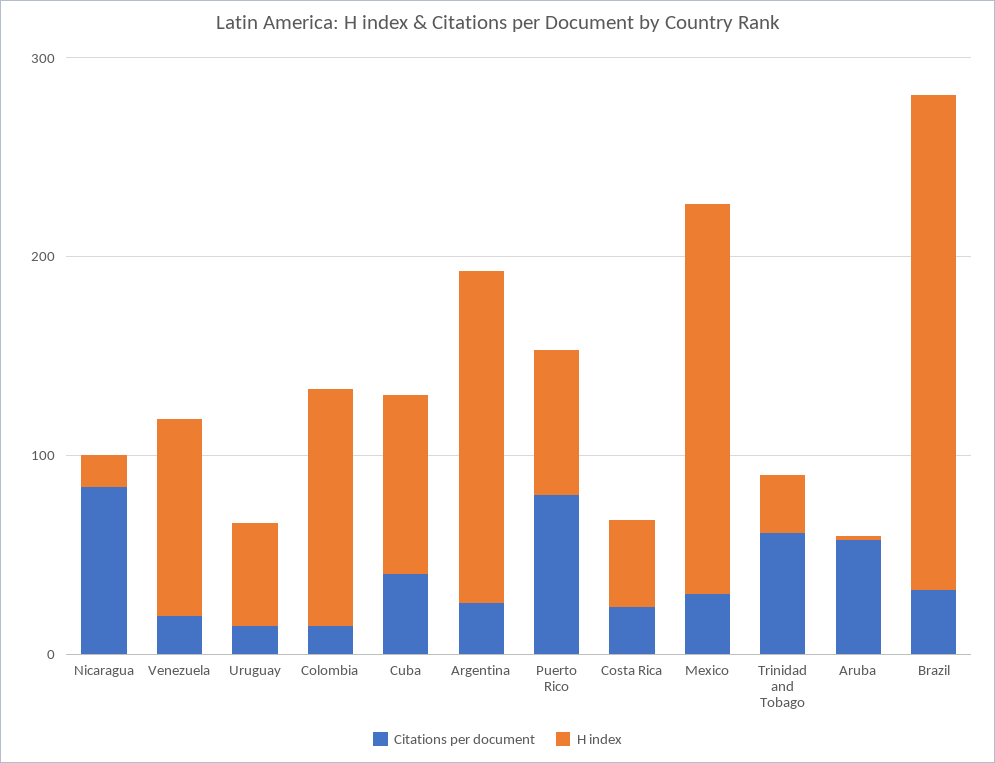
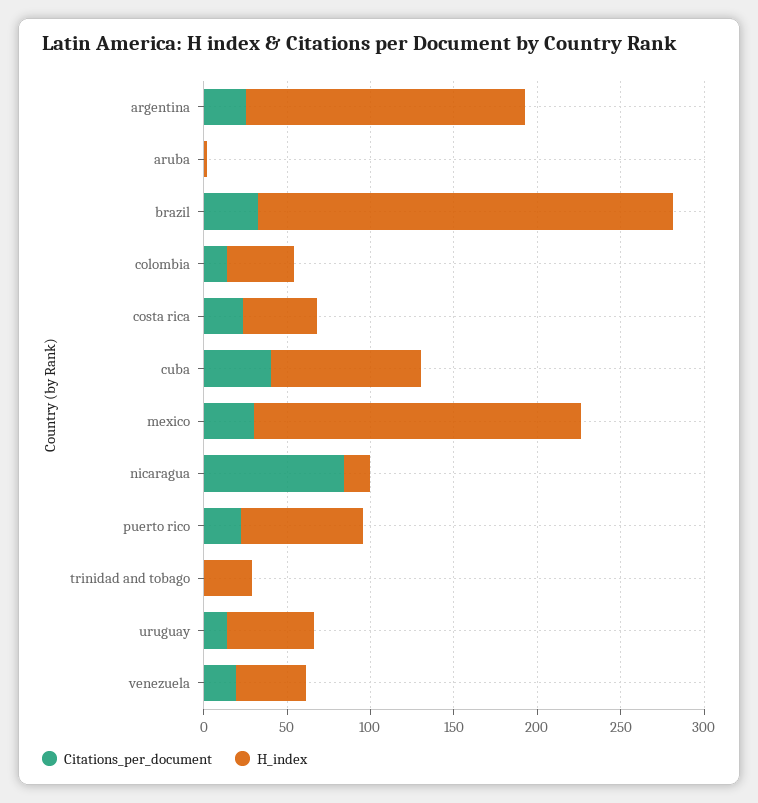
  {
    "Citations per document": {
      "Nicaragua": 80,
      "Venezuela": 20,
      "Uruguay": 10,
      "Colombia": 10,
      "Cuba": 40,
      "Argentina": 30,
-     "Puerto Rico": 80,
+     "Puerto Rico": 20,
      "Costa Rica": 20,
      "Mexico": 30,
-     "Trinidad and Tobago": 60,
+     "Trinidad and Tobago": 0,
-     "Aruba": 60,
+     "Aruba": 0,
      "Brazil": 30
    },
    "H index": {
      "Nicaragua": 20,
-     "Venezuela": 100,
+     "Venezuela": 40,
      "Uruguay": 50,
-     "Colombia": 120,
+     "Colombia": 40,
      "Cuba": 90,
      "Argentina": 170,
      "Puerto Rico": 70,
      "Costa Rica": 40,
      "Mexico": 200,
      "Trinidad and Tobago": 30,
      "Aruba": 0,
      "Brazil": 250
    }
  }

